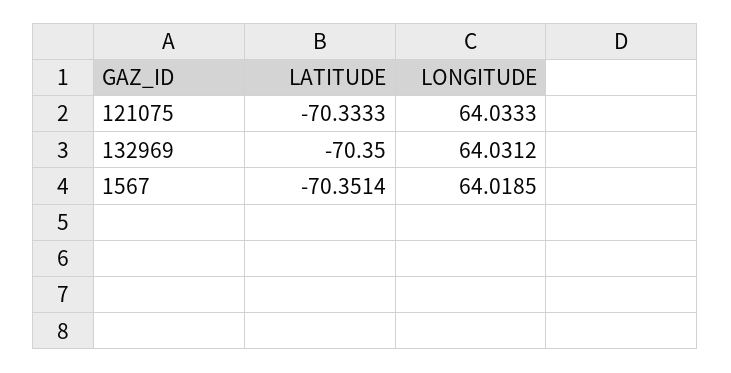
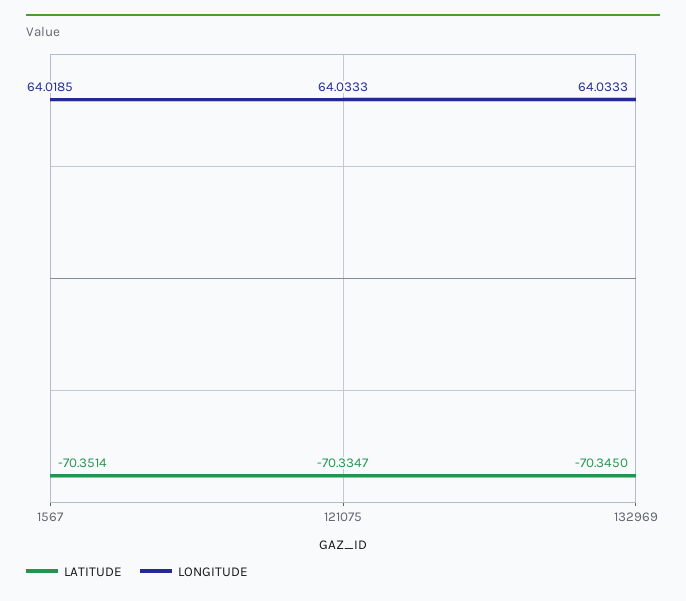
  {
    "LATITUDE": {
-     "121075": -70.3333,
+     "121075": -70.3347,
-     "132969": -70.35,
+     "132969": -70.345,
      "1567": -70.3514
    },
    "LONGITUDE": {
      "121075": 64.0333,
-     "132969": 64.0312,
+     "132969": 64.0333,
      "1567": 64.0185
    }
  }

